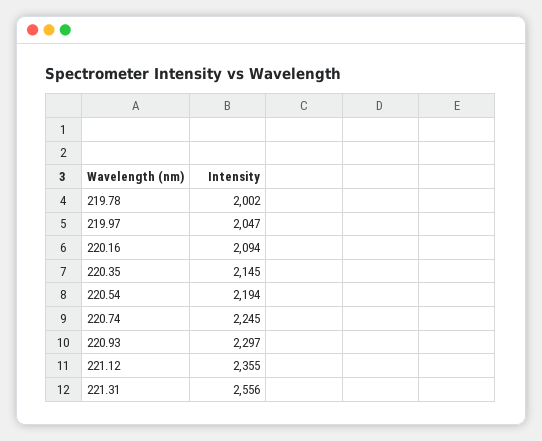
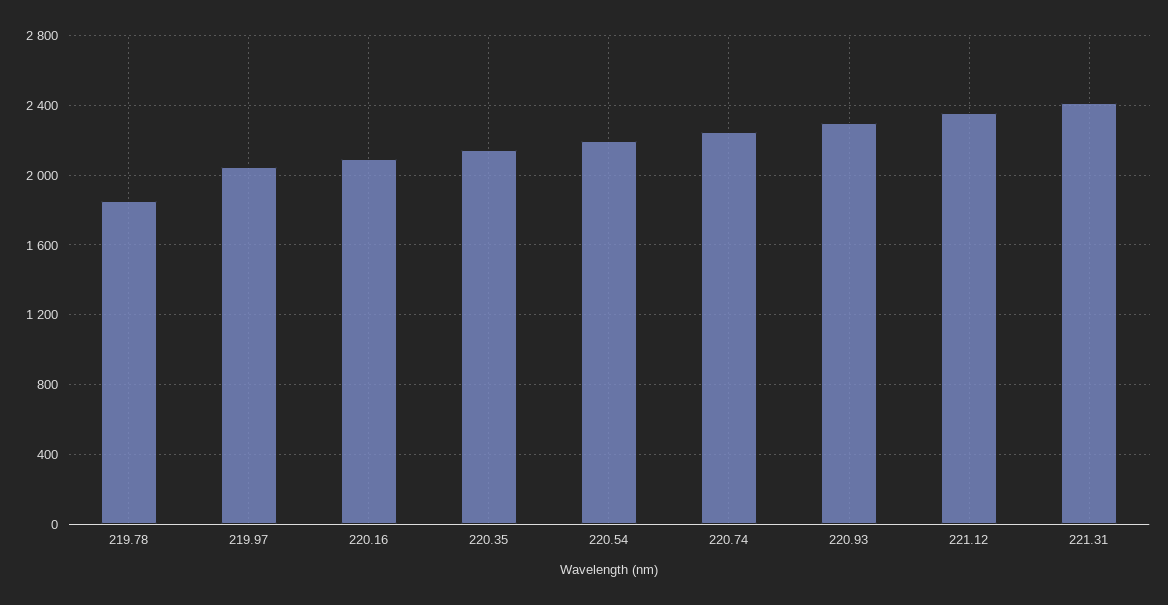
  {
-   "219.78": 2002,
+   "219.78": 1850,
    "219.97": 2047,
    "220.16": 2094,
    "220.35": 2145,
    "220.54": 2194,
    "220.74": 2245,
    "220.93": 2297,
    "221.12": 2355,
-   "221.31": 2556
+   "221.31": 2400
  }

